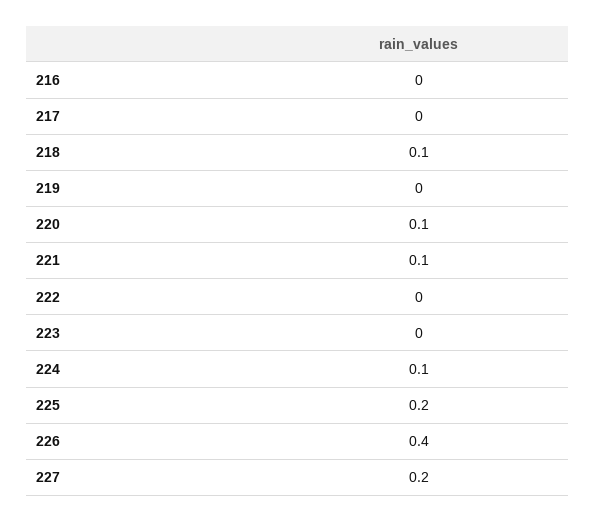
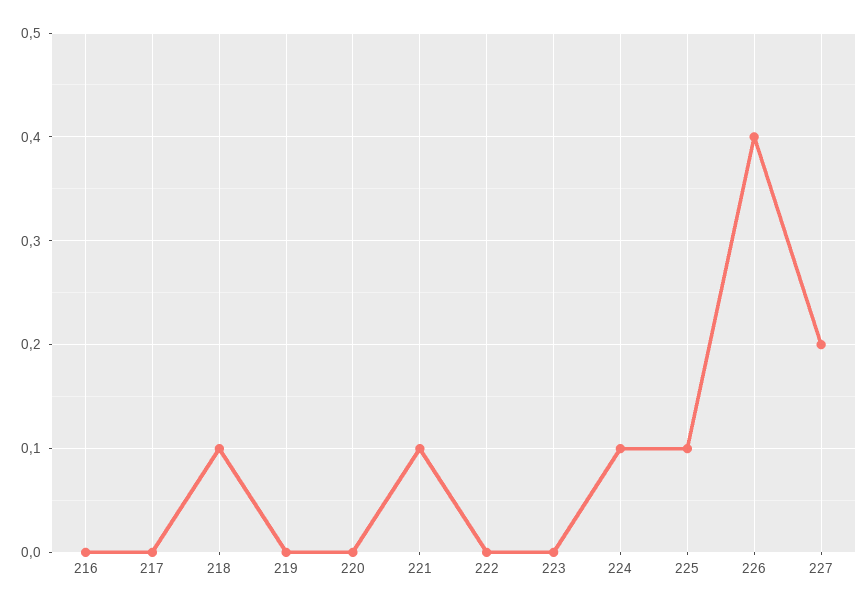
  {
    "216": 0,
    "217": 0,
    "218": 0.1,
    "219": 0,
-   "220": 0.1,
+   "220": 0,
    "221": 0.1,
    "222": 0,
    "223": 0,
    "224": 0.1,
-   "225": 0.2,
+   "225": 0.1,
    "226": 0.4,
    "227": 0.2
  }

